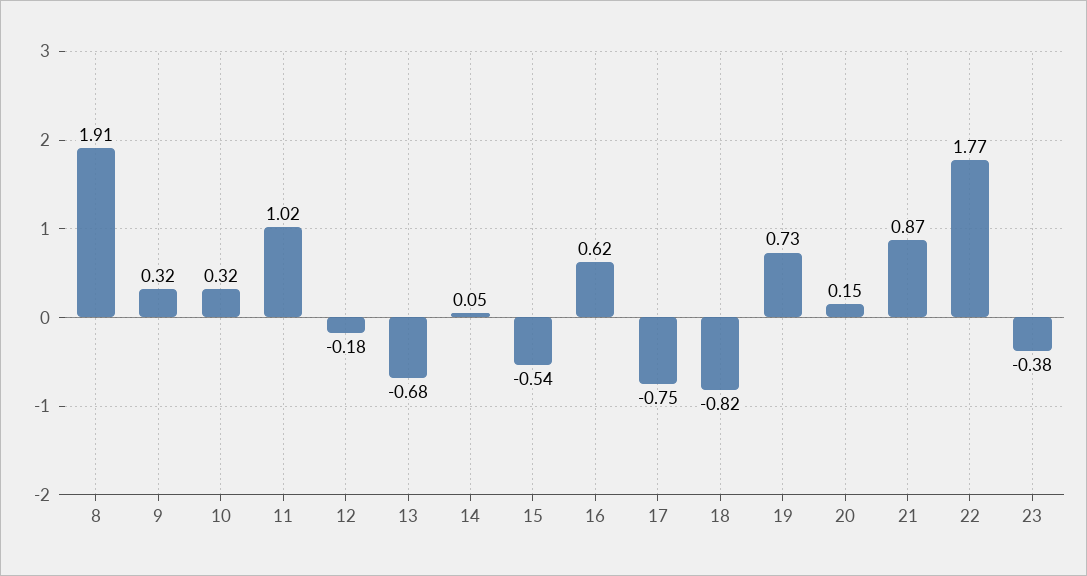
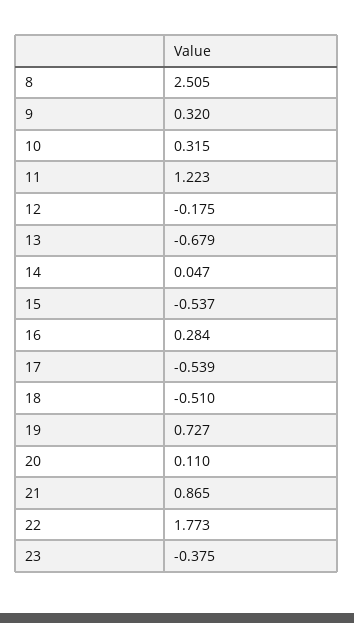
  {
-   "8": 1.91,
+   "8": 2.505,
    "9": 0.32,
    "10": 0.315,
-   "11": 1.02,
+   "11": 1.223,
    "12": -0.175,
    "13": -0.679,
    "14": 0.047,
    "15": -0.537,
-   "16": 0.62,
+   "16": 0.284,
-   "17": -0.75,
+   "17": -0.539,
-   "18": -0.82,
+   "18": -0.51,
    "19": 0.727,
-   "20": 0.15,
+   "20": 0.11,
    "21": 0.865,
    "22": 1.773,
    "23": -0.375
  }

